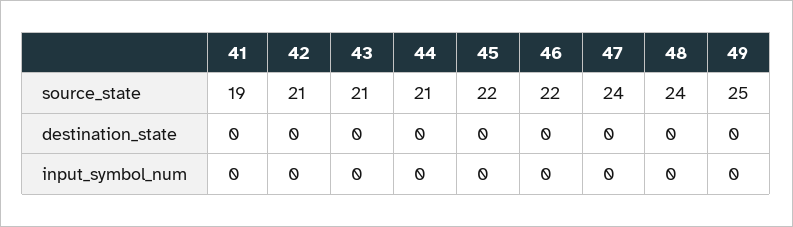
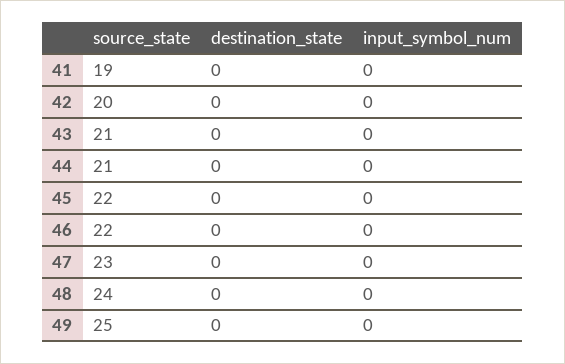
  {
    "41": {
      "source_state": 19,
      "destination_state": 0,
      "input_symbol_num": 0
    },
    "42": {
-     "source_state": 21,
+     "source_state": 20,
      "destination_state": 0,
      "input_symbol_num": 0
    },
    "43": {
      "source_state": 21,
      "destination_state": 0,
      "input_symbol_num": 0
    },
    "44": {
      "source_state": 21,
      "destination_state": 0,
      "input_symbol_num": 0
    },
    "45": {
      "source_state": 22,
      "destination_state": 0,
      "input_symbol_num": 0
    },
    "46": {
      "source_state": 22,
      "destination_state": 0,
      "input_symbol_num": 0
    },
    "47": {
-     "source_state": 24,
+     "source_state": 23,
      "destination_state": 0,
      "input_symbol_num": 0
    },
    "48": {
      "source_state": 24,
      "destination_state": 0,
      "input_symbol_num": 0
    },
    "49": {
      "source_state": 25,
      "destination_state": 0,
      "input_symbol_num": 0
    }
  }

